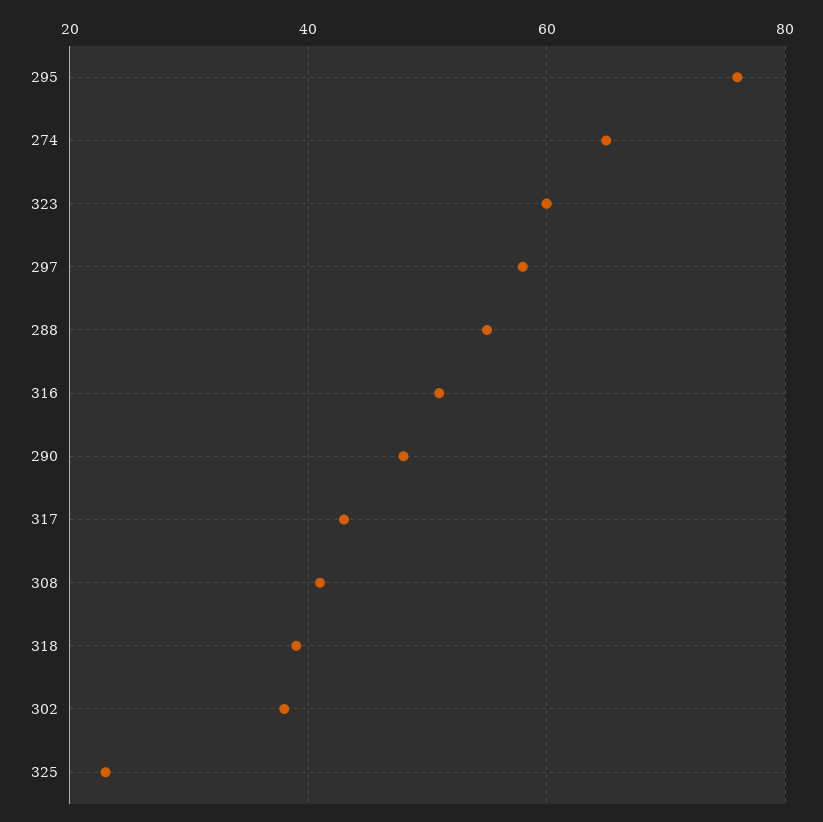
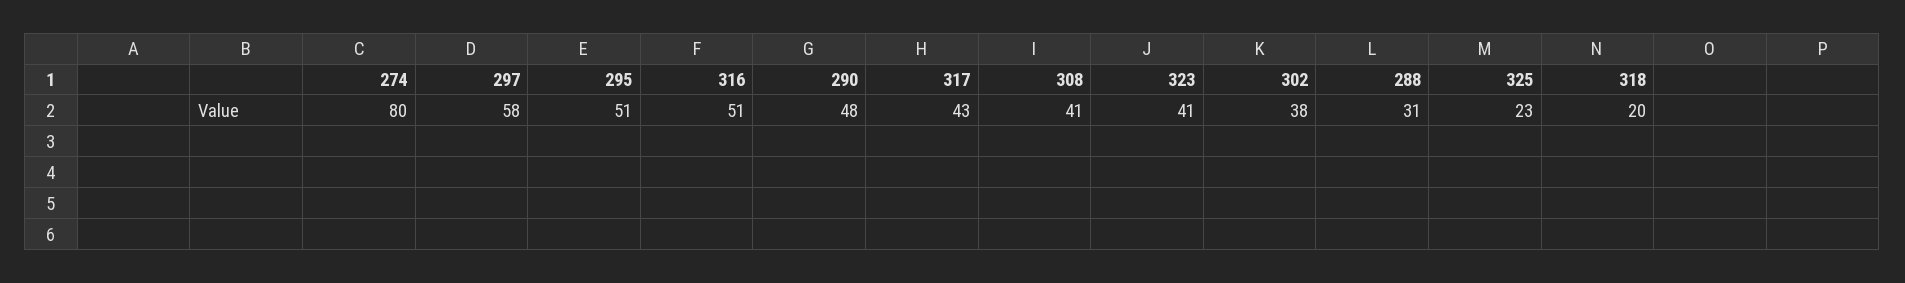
  {
-   "295": 75,
+   "295": 51,
-   "274": 65,
+   "274": 80,
-   "323": 60,
+   "323": 41,
    "297": 58,
-   "288": 55,
+   "288": 31,
    "316": 51,
    "290": 48,
    "317": 43,
    "308": 41,
-   "318": 40,
+   "318": 20,
    "302": 38,
    "325": 23
  }

